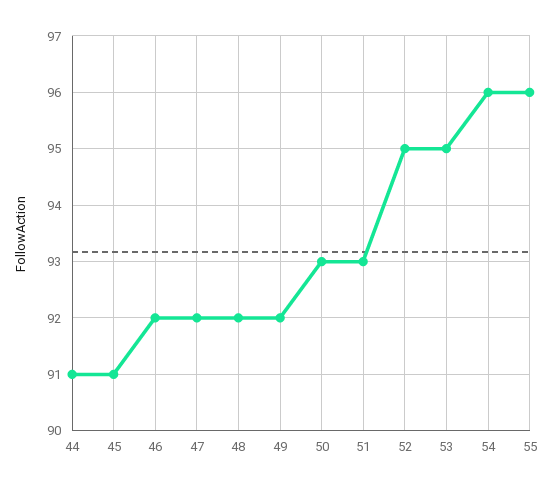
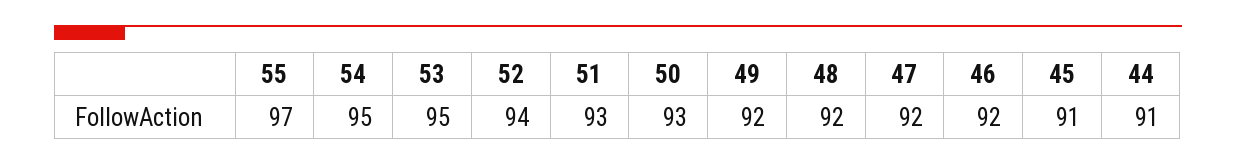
  {
    "44": 91,
    "45": 91,
    "46": 92,
    "47": 92,
    "48": 92,
    "49": 92,
    "50": 93,
    "51": 93,
-   "52": 95,
+   "52": 94,
    "53": 95,
-   "54": 96,
+   "54": 95,
-   "55": 96
+   "55": 97
  }

